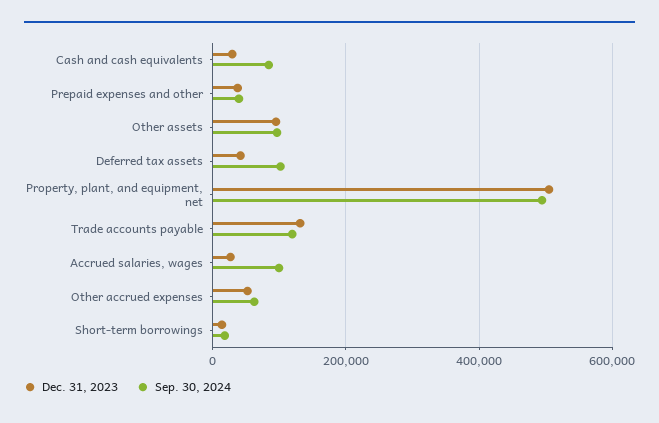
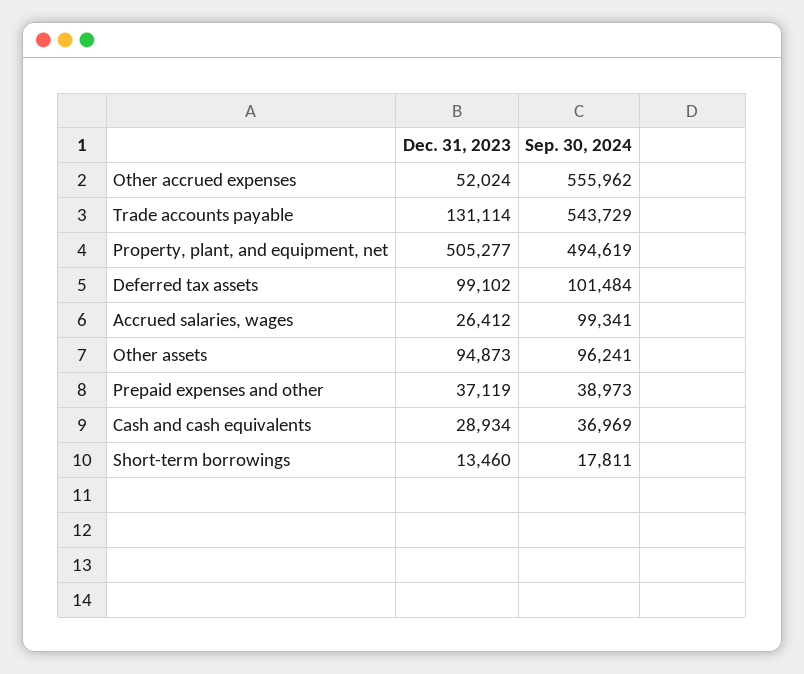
  {
    "Dec. 31, 2023": {
      "Cash and cash equivalents": 28934,
      "Prepaid expenses and other": 37119,
      "Other assets": 94873,
-     "Deferred tax assets": 40000,
+     "Deferred tax assets": 99102,
      "Property, plant, and equipment, net": 505277,
      "Trade accounts payable": 131114,
      "Accrued salaries, wages": 26412,
      "Other accrued expenses": 52024,
      "Short-term borrowings": 13460
    },
    "Sep. 30, 2024": {
-     "Cash and cash equivalents": 80000,
+     "Cash and cash equivalents": 36969,
      "Prepaid expenses and other": 38973,
      "Other assets": 96241,
      "Deferred tax assets": 101484,
      "Property, plant, and equipment, net": 494619,
-     "Trade accounts payable": 120000,
+     "Trade accounts payable": 543729,
      "Accrued salaries, wages": 99341,
-     "Other accrued expenses": 60000,
+     "Other accrued expenses": 555962,
      "Short-term borrowings": 17811
    }
  }

